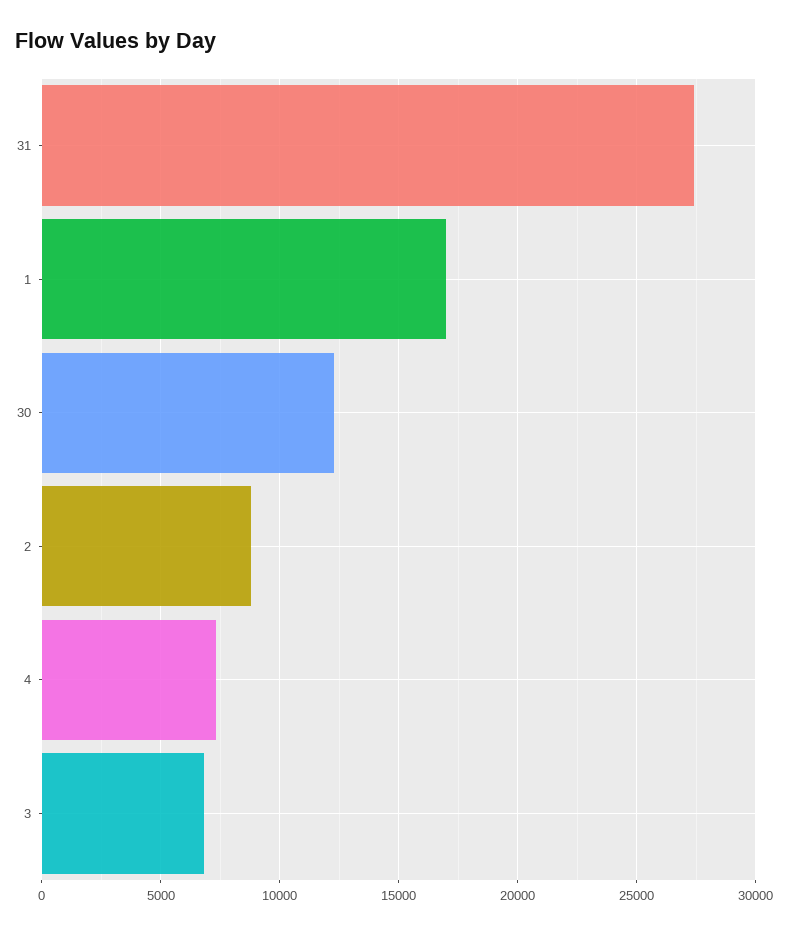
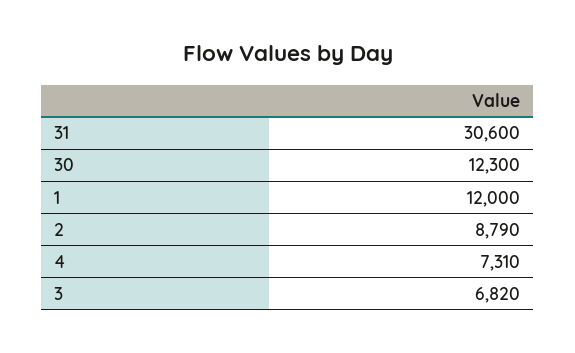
  {
-   "31": 27500,
+   "31": 30600,
-   "1": 17000,
+   "1": 12000,
    "30": 12300,
    "2": 8790,
    "4": 7310,
    "3": 6820
  }

